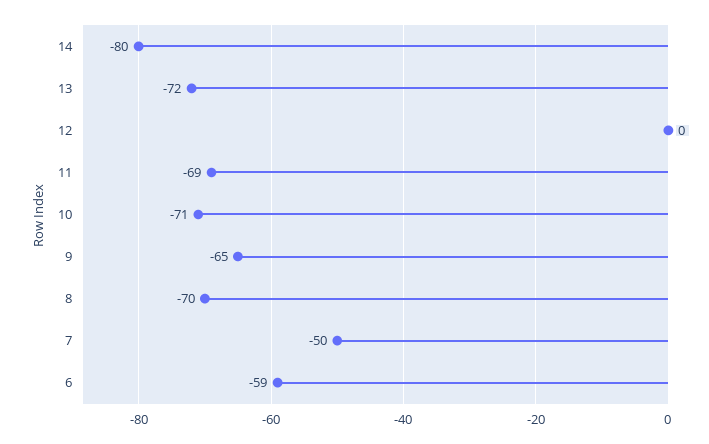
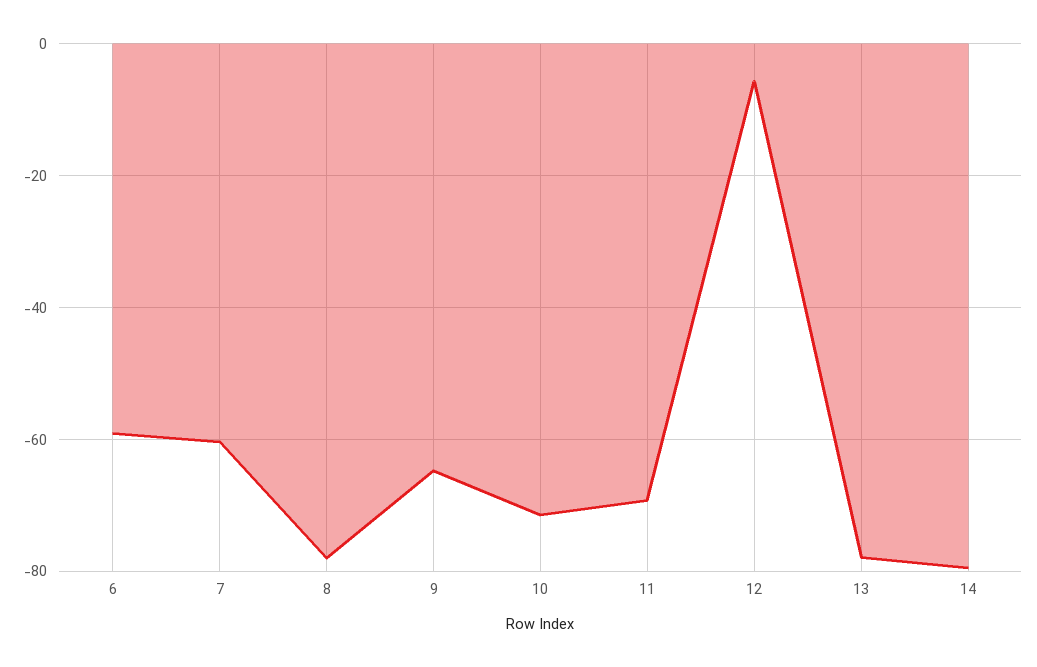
  {
    "14": -80,
-   "13": -72,
+   "13": -78,
-   "12": 0,
+   "12": -6,
    "11": -69,
    "10": -71,
    "9": -65,
-   "8": -70,
+   "8": -78,
-   "7": -50,
+   "7": -60,
    "6": -59
  }

